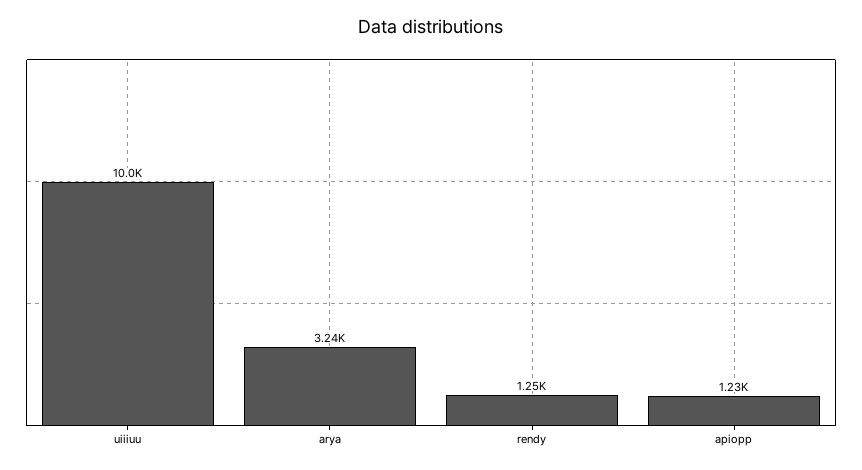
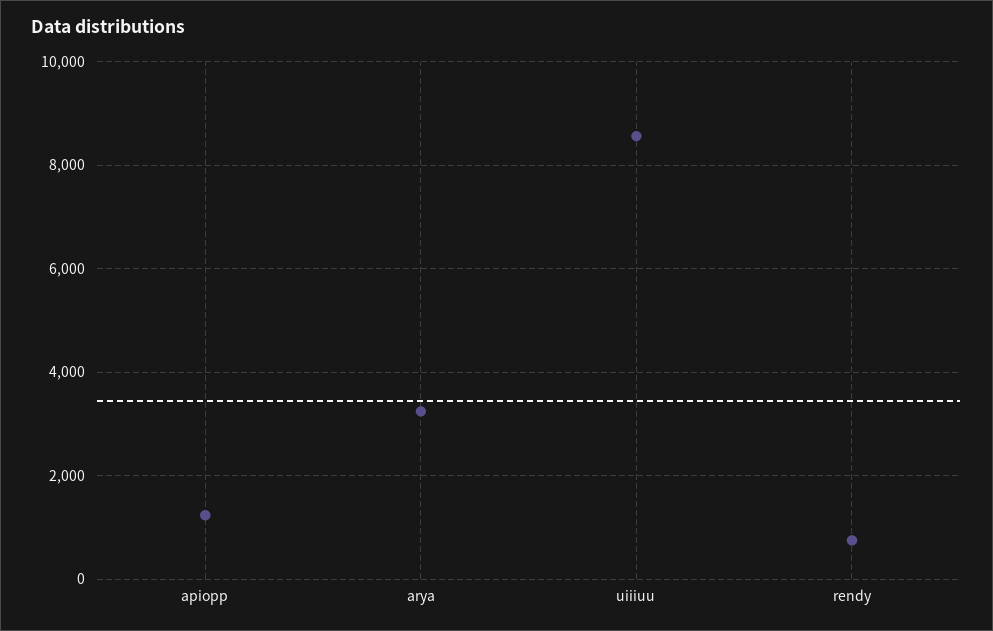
  {
-   "uiiiuu": 10000,
+   "uiiiuu": 8600,
    "arya": 3240,
-   "rendy": 1250,
+   "rendy": 800,
    "apiopp": 1230
  }

